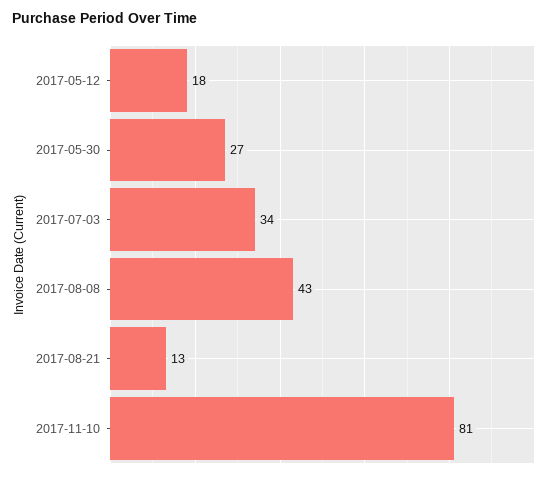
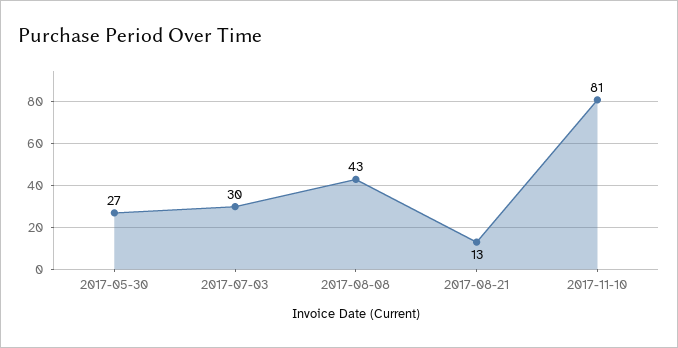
  {
-   "2017-05-12": 18,
    "2017-05-30": 27,
-   "2017-07-03": 34,
+   "2017-07-03": 30,
    "2017-08-08": 43,
    "2017-08-21": 13,
    "2017-11-10": 81
  }

